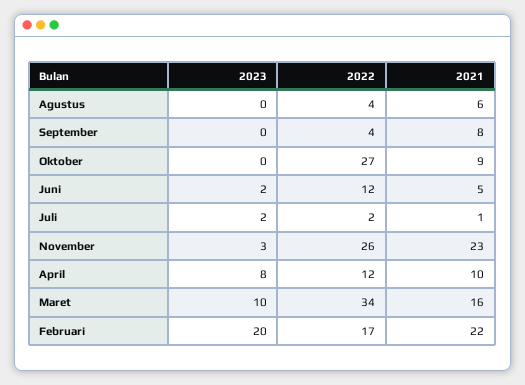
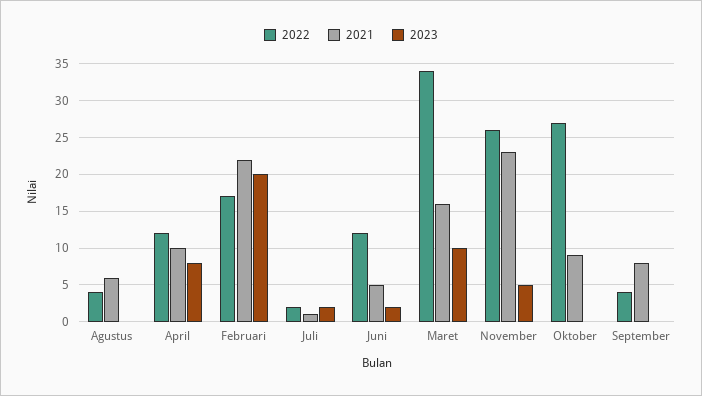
  {
    "2023": {
      "Agustus": 0,
      "September": 0,
      "Oktober": 0,
      "Juni": 2,
      "Juli": 2,
-     "November": 3,
+     "November": 5,
      "April": 8,
      "Maret": 10,
      "Februari": 20
    },
    "2022": {
      "Agustus": 4,
      "September": 4,
      "Oktober": 27,
      "Juni": 12,
      "Juli": 2,
      "November": 26,
      "April": 12,
      "Maret": 34,
      "Februari": 17
    },
    "2021": {
      "Agustus": 6,
      "September": 8,
      "Oktober": 9,
      "Juni": 5,
      "Juli": 1,
      "November": 23,
      "April": 10,
      "Maret": 16,
      "Februari": 22
    }
  }

